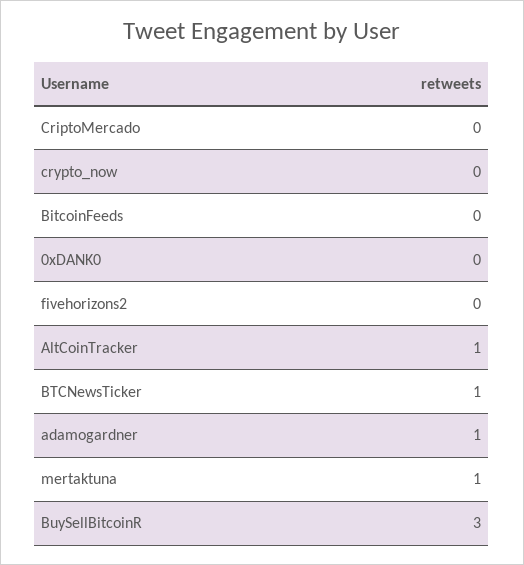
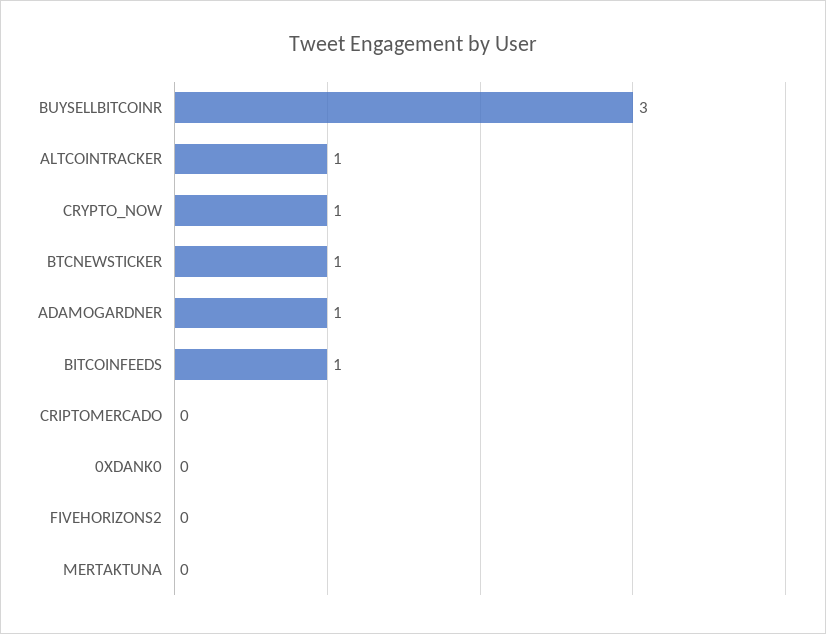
  {
    "CriptoMercado": 0,
-   "crypto_now": 0,
+   "crypto_now": 1,
-   "BitcoinFeeds": 0,
+   "BitcoinFeeds": 1,
    "0xDANK0": 0,
    "fivehorizons2": 0,
    "AltCoinTracker": 1,
    "BTCNewsTicker": 1,
    "adamogardner": 1,
-   "mertaktuna": 1,
+   "mertaktuna": 0,
    "BuySellBitcoinR": 3
  }

